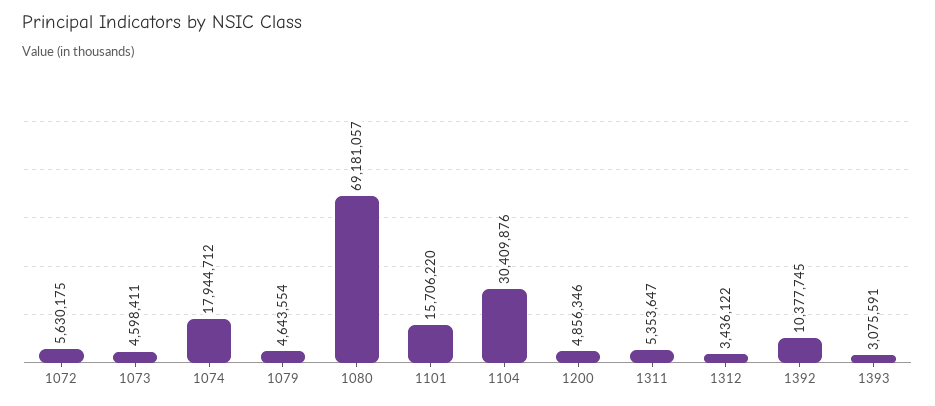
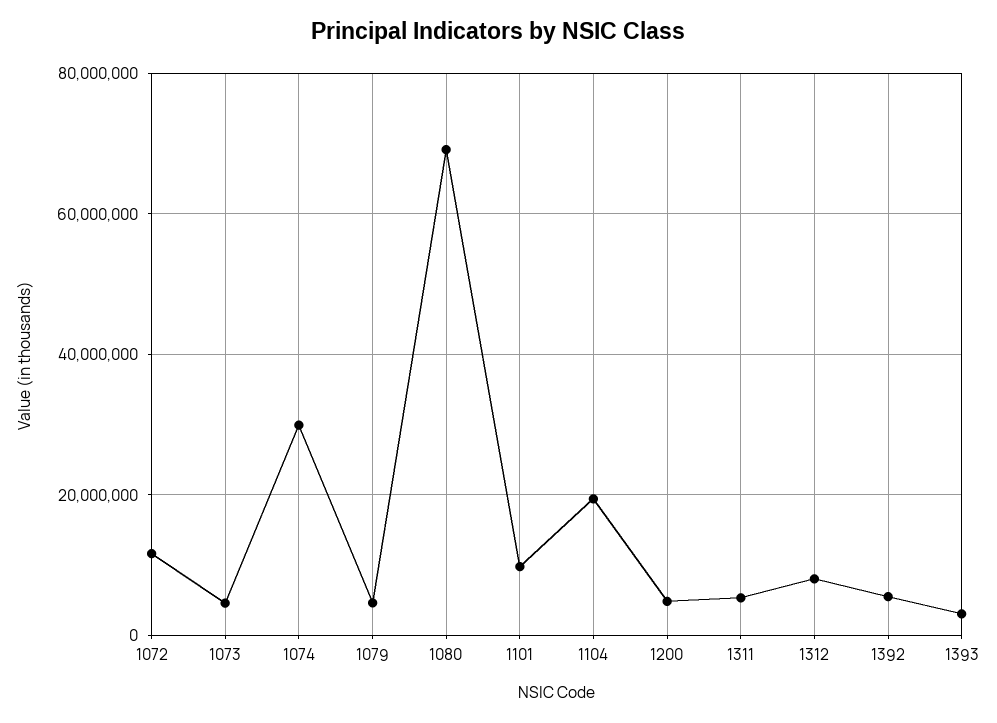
  {
-   "1072": 5630175,
+   "1072": 12000000,
    "1073": 4598411,
-   "1074": 17944712,
+   "1074": 30000000,
    "1079": 4643554,
    "1080": 69181057,
-   "1101": 15706220,
+   "1101": 10000000,
-   "1104": 30409876,
+   "1104": 20000000,
    "1200": 4856346,
    "1311": 5353647,
-   "1312": 3436122,
+   "1312": 8000000,
-   "1392": 10377745,
+   "1392": 6000000,
    "1393": 3075591
  }

